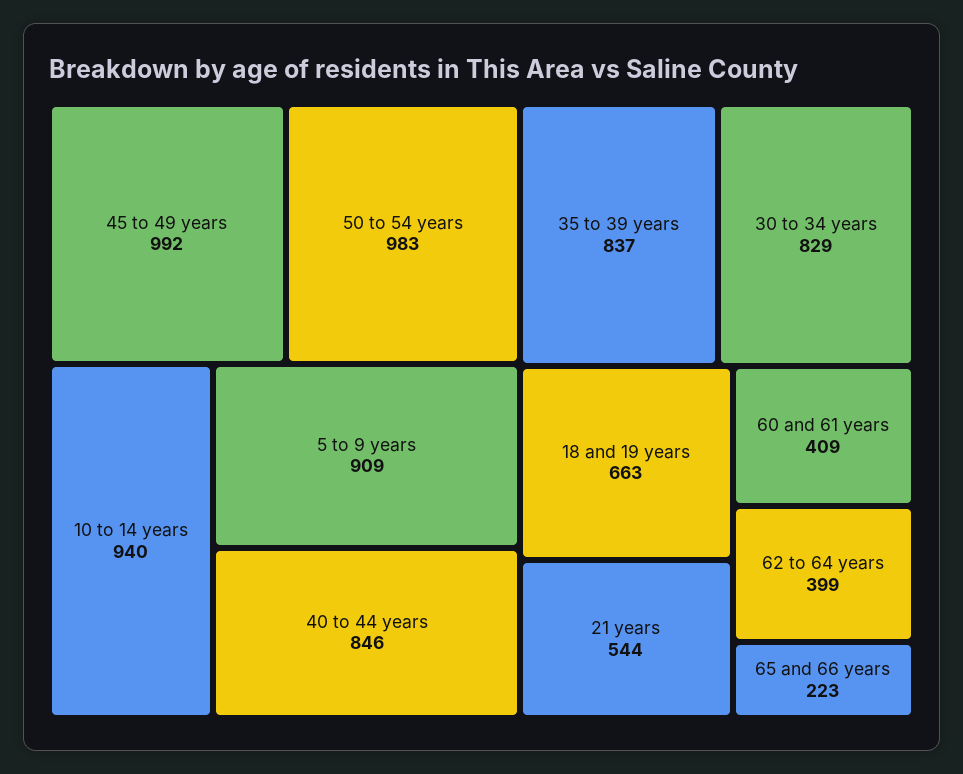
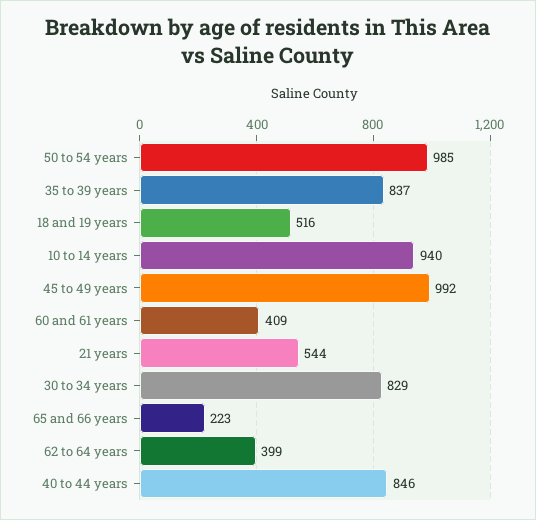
  {
    "45 to 49 years": 992,
-   "50 to 54 years": 983,
+   "50 to 54 years": 985,
    "10 to 14 years": 940,
-   "5 to 9 years": 909,
    "40 to 44 years": 846,
    "35 to 39 years": 837,
    "30 to 34 years": 829,
-   "18 and 19 years": 663,
+   "18 and 19 years": 516,
    "21 years": 544,
    "60 and 61 years": 409,
    "62 to 64 years": 399,
    "65 and 66 years": 223
  }

